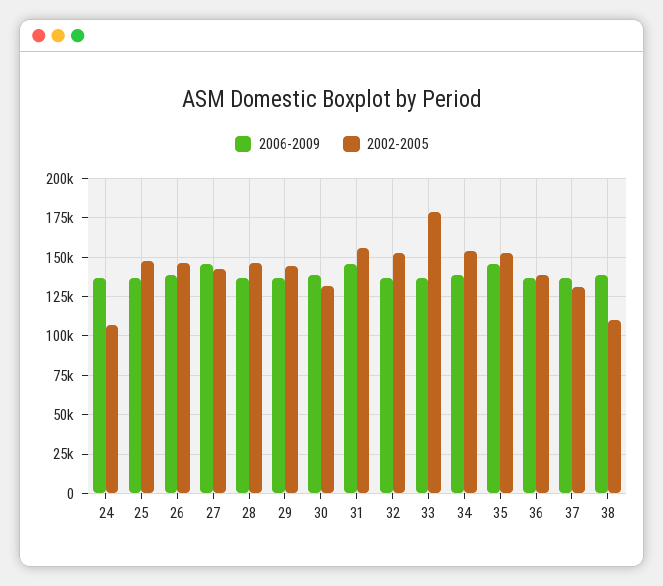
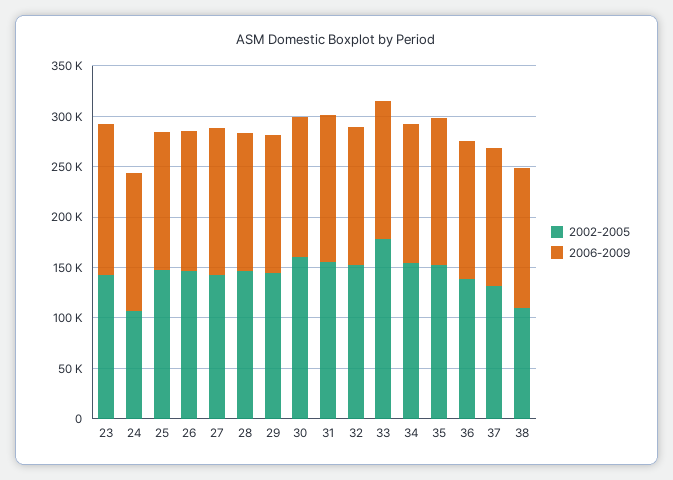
  {
    "2006-2009": {
      "24": 135000,
      "25": 135000,
      "26": 140000,
      "27": 145000,
      "28": 135000,
      "29": 135000,
      "30": 140000,
      "31": 145000,
      "32": 135000,
      "33": 135000,
      "34": 140000,
      "35": 145000,
      "36": 135000,
      "37": 135000,
-     "38": 140000
+     "38": 140000,
+     "23": 150000
    },
    "2002-2005": {
      "24": 105000,
      "25": 145000,
      "26": 145000,
      "27": 145000,
      "28": 145000,
      "29": 145000,
-     "30": 130000,
+     "30": 160000,
      "31": 155000,
      "32": 150000,
      "33": 180000,
      "34": 155000,
      "35": 155000,
      "36": 140000,
      "37": 130000,
-     "38": 110000
+     "38": 110000,
+     "23": 140000
    }
  }

